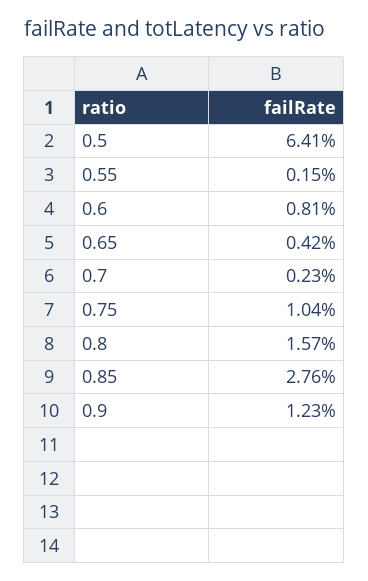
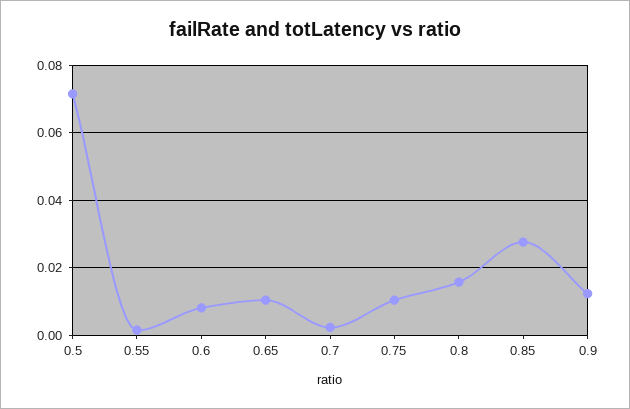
  {
-   "0.5": 0.0641,
+   "0.5": 0.072,
    "0.55": 0.0015,
    "0.6": 0.0081,
-   "0.65": 0.0042,
+   "0.65": 0.01,
    "0.7": 0.0023,
    "0.75": 0.0104,
    "0.8": 0.0157,
    "0.85": 0.0276,
    "0.9": 0.0123
  }

